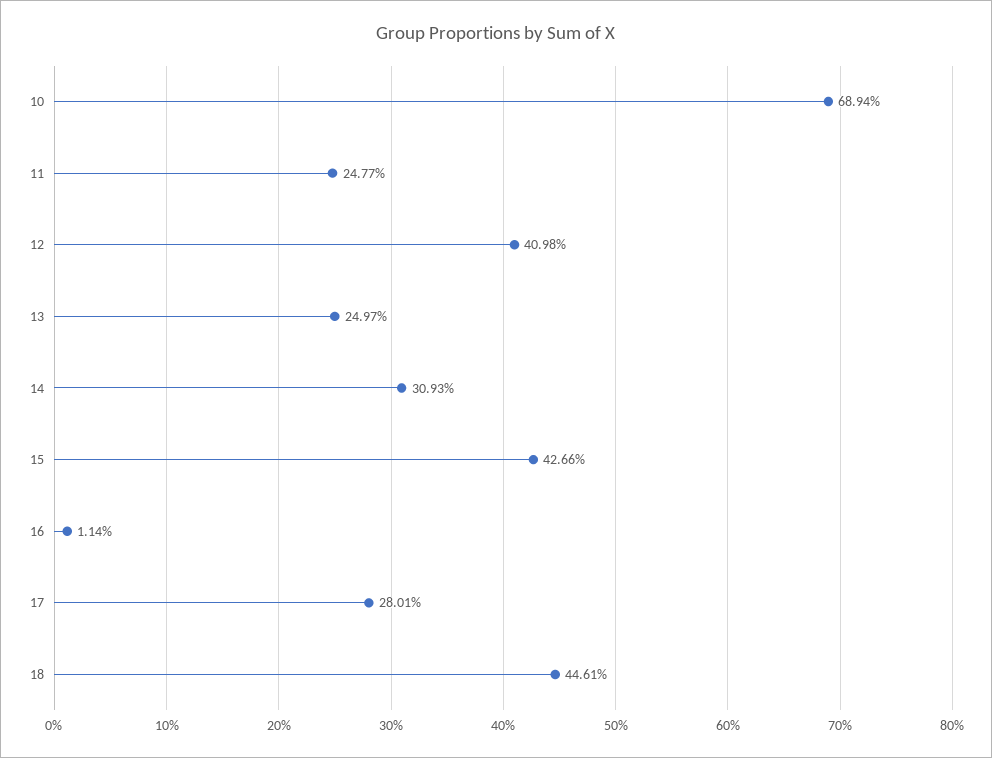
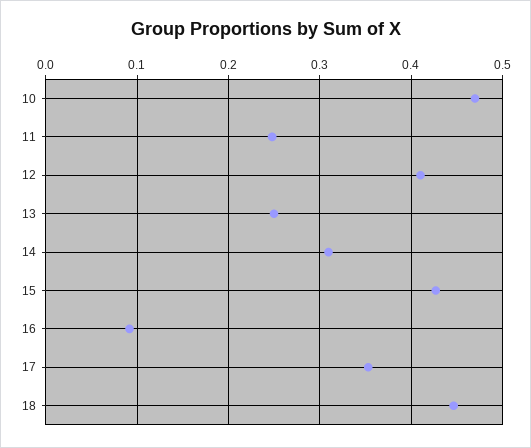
  {
-   "10": 0.6894,
+   "10": 0.47,
    "11": 0.2477,
    "12": 0.4098,
    "13": 0.2497,
    "14": 0.3093,
    "15": 0.4266,
-   "16": 0.0114,
+   "16": 0.09,
-   "17": 0.2801,
+   "17": 0.35,
    "18": 0.4461
  }

